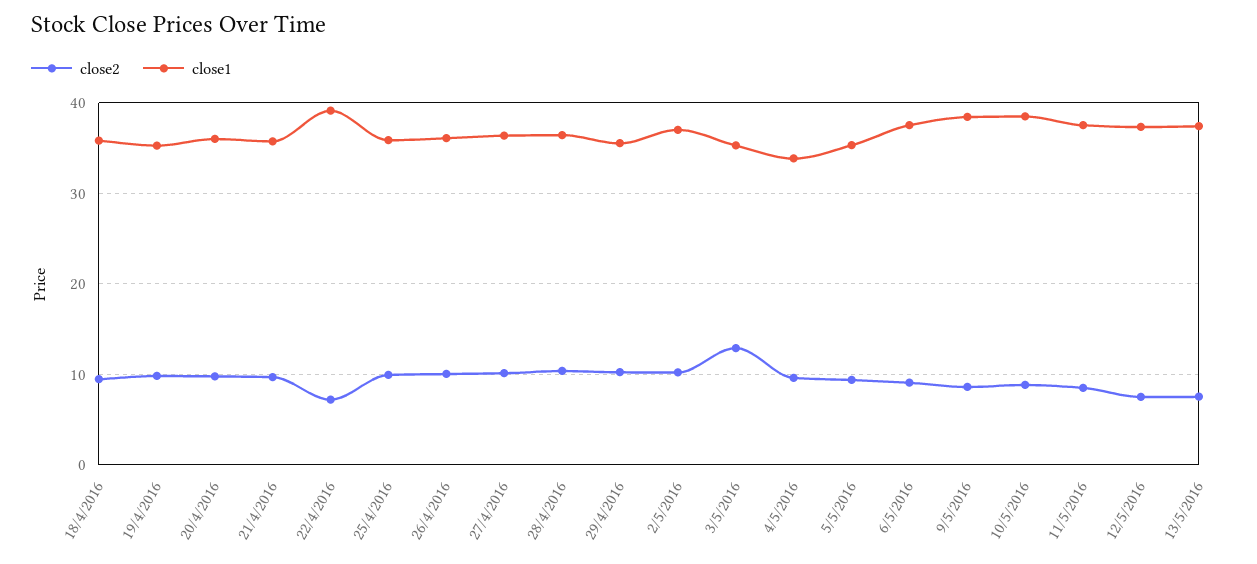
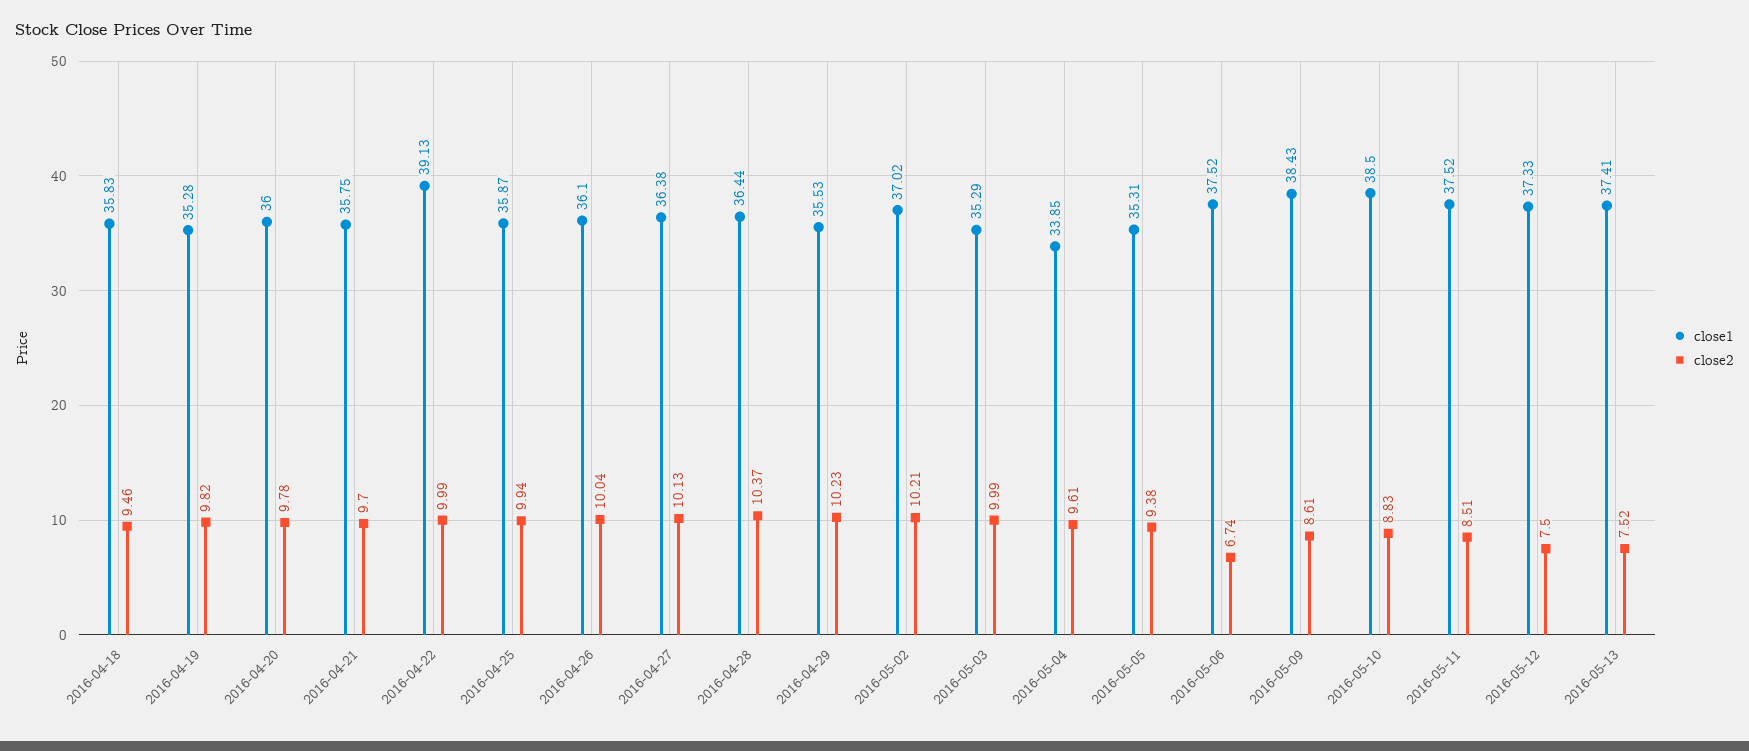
  {
    "close2": {
      "18/4/2016": 9.46,
      "19/4/2016": 9.82,
      "20/4/2016": 9.78,
      "21/4/2016": 9.7,
-     "22/4/2016": 7,
+     "22/4/2016": 9.99,
      "25/4/2016": 9.94,
      "26/4/2016": 10.04,
      "27/4/2016": 10.13,
      "28/4/2016": 10.37,
      "29/4/2016": 10.23,
      "2/5/2016": 10.21,
-     "3/5/2016": 13,
+     "3/5/2016": 9.99,
      "4/5/2016": 9.61,
      "5/5/2016": 9.38,
-     "6/5/2016": 9,
+     "6/5/2016": 6.74,
      "9/5/2016": 8.61,
      "10/5/2016": 8.83,
      "11/5/2016": 8.51,
      "12/5/2016": 7.5,
      "13/5/2016": 7.52
    },
    "close1": {
      "18/4/2016": 35.83,
      "19/4/2016": 35.28,
      "20/4/2016": 36,
      "21/4/2016": 35.75,
      "22/4/2016": 39.13,
      "25/4/2016": 35.87,
      "26/4/2016": 36.1,
      "27/4/2016": 36.38,
      "28/4/2016": 36.44,
      "29/4/2016": 35.53,
      "2/5/2016": 37.02,
      "3/5/2016": 35.29,
      "4/5/2016": 33.85,
      "5/5/2016": 35.31,
      "6/5/2016": 37.52,
      "9/5/2016": 38.43,
      "10/5/2016": 38.5,
      "11/5/2016": 37.52,
      "12/5/2016": 37.33,
      "13/5/2016": 37.41
    }
  }

